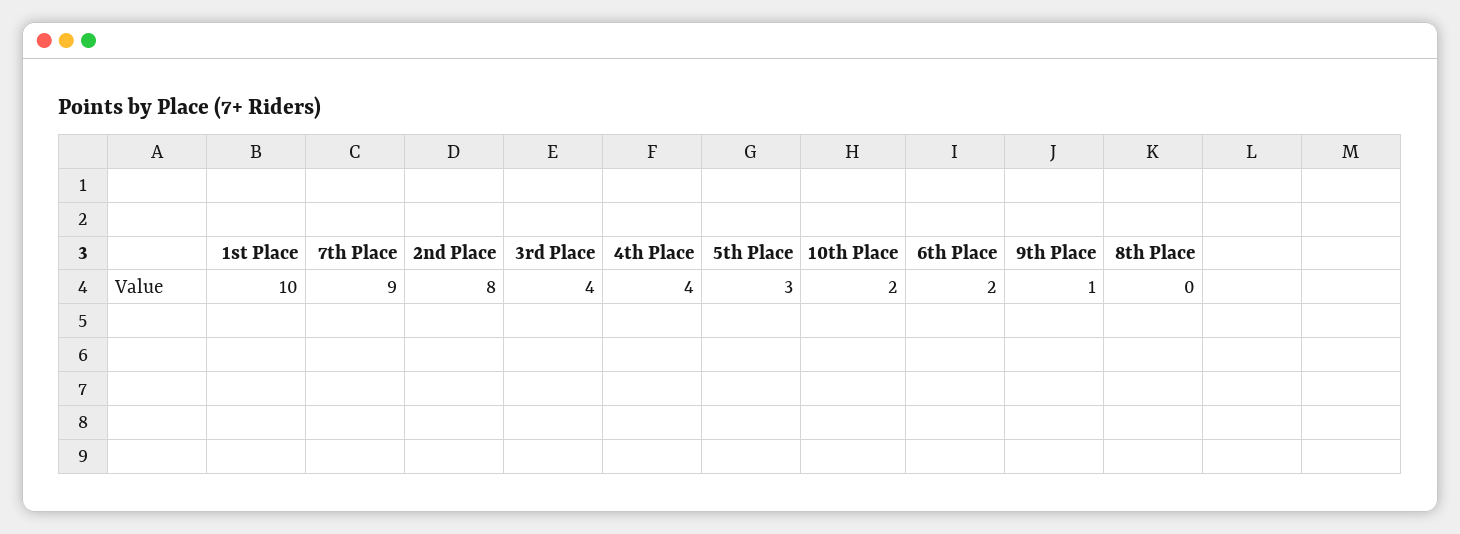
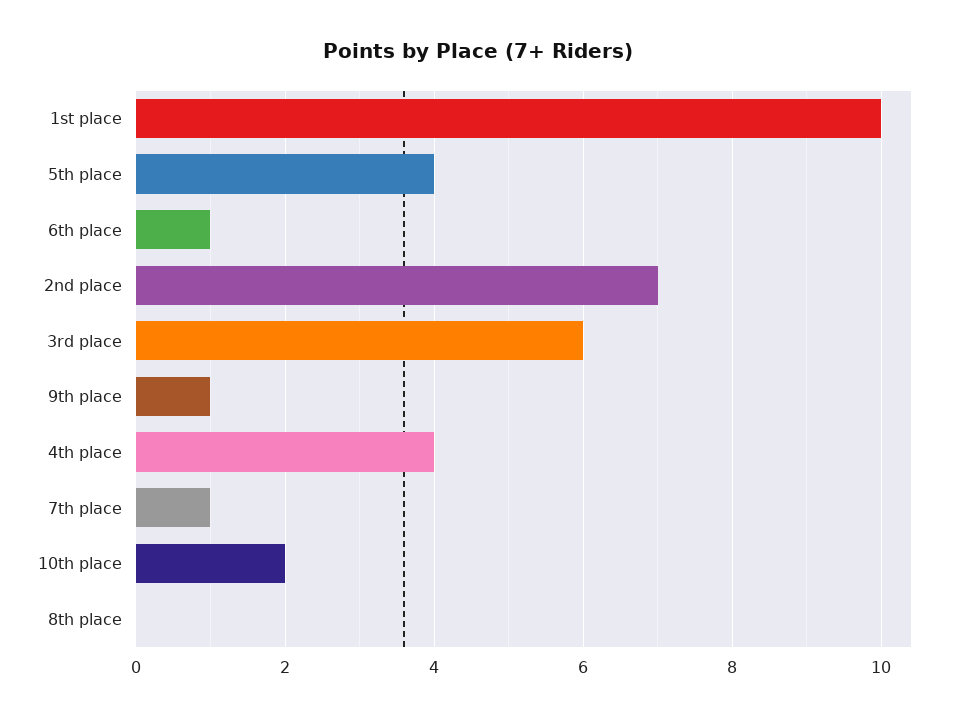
  {
    "1st Place": 10,
-   "7th Place": 9,
+   "7th Place": 1,
-   "2nd Place": 8,
+   "2nd Place": 7,
-   "3rd Place": 4,
+   "3rd Place": 6,
    "4th Place": 4,
-   "5th Place": 3,
+   "5th Place": 4,
    "10th Place": 2,
-   "6th Place": 2,
+   "6th Place": 1,
    "9th Place": 1,
    "8th Place": 0
  }

